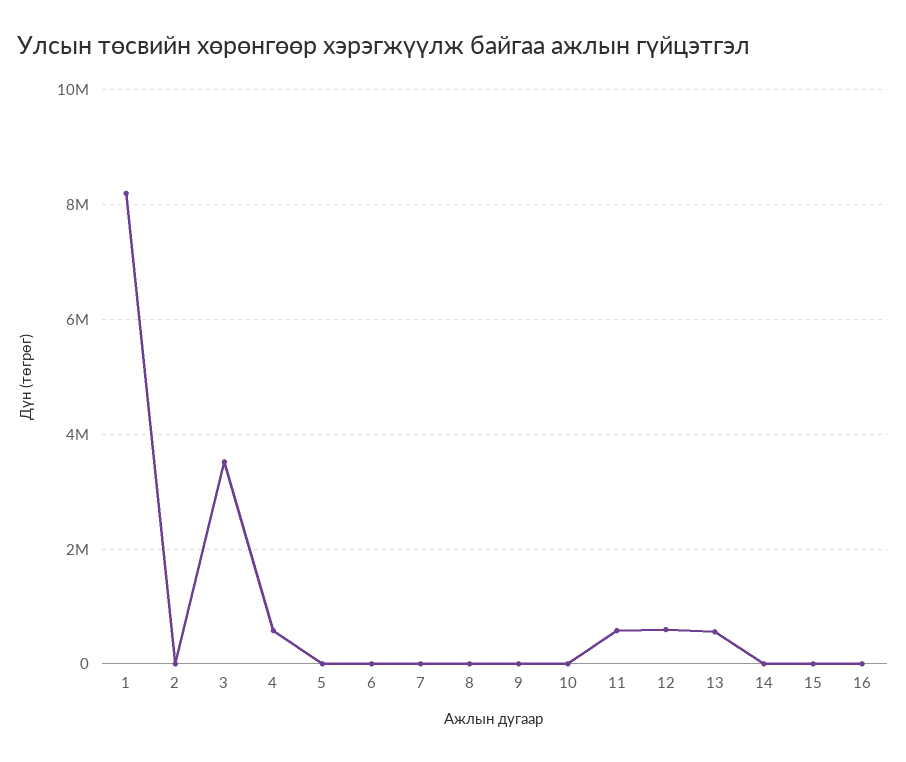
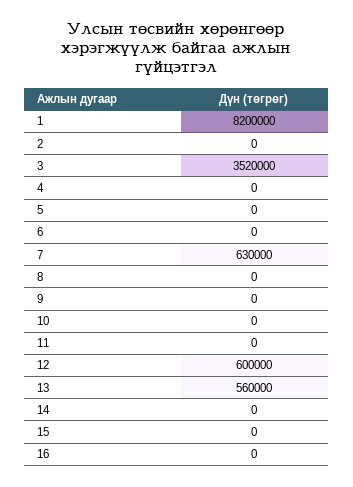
  {
    "1": 8200000,
    "2": 0,
    "3": 3520000,
-   "4": 600000,
+   "4": 0,
    "5": 0,
    "6": 0,
-   "7": 0,
+   "7": 630000,
    "8": 0,
    "9": 0,
    "10": 0,
-   "11": 600000,
+   "11": 0,
    "12": 600000,
    "13": 560000,
    "14": 0,
    "15": 0,
    "16": 0
  }

